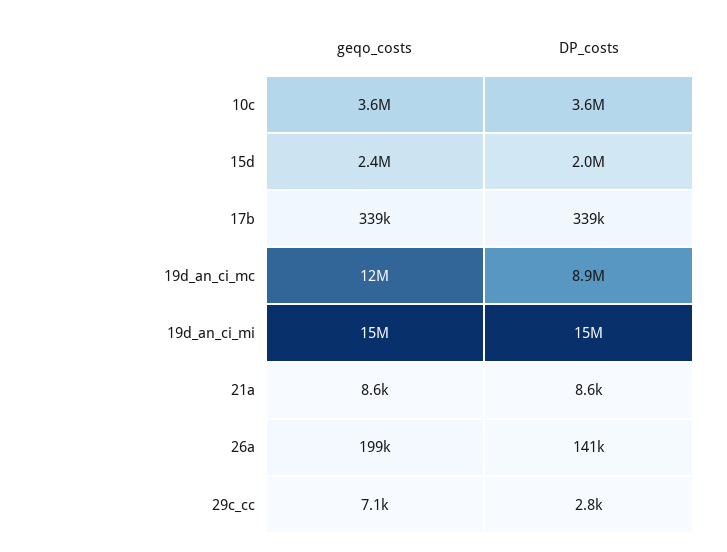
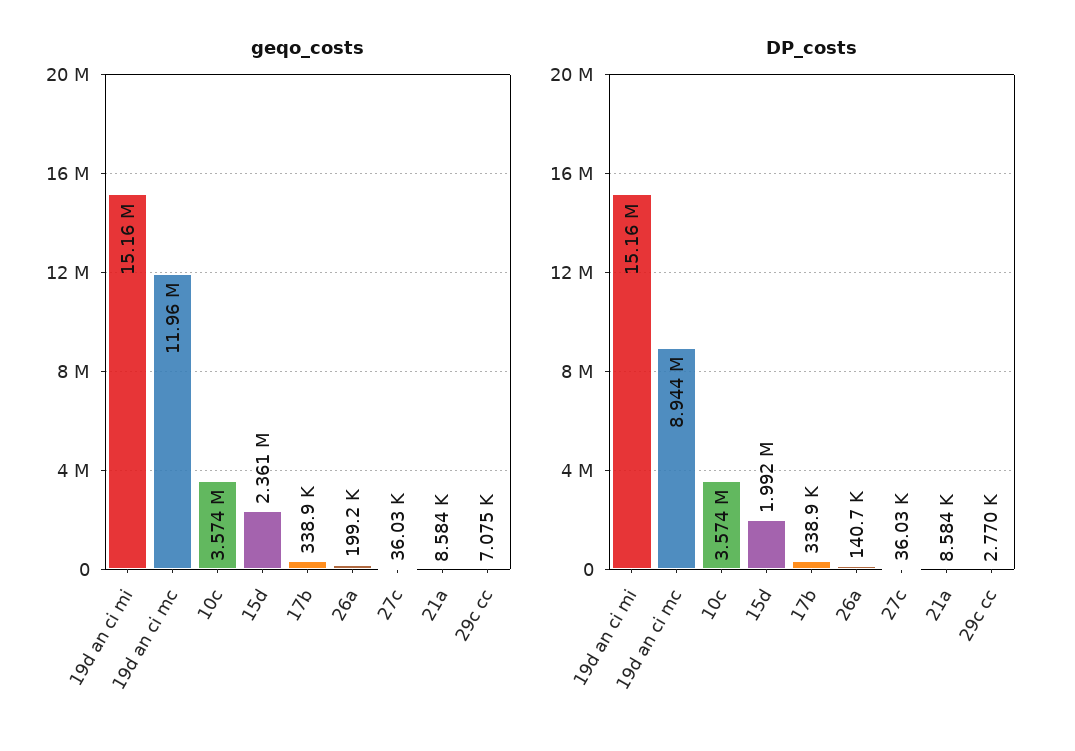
  {
    "geqo_costs": {
      "10c": 3574000,
      "15d": 2361000,
      "17b": 338900,
      "19d_an_ci_mc": 11960000,
      "19d_an_ci_mi": 15160000,
      "21a": 8584,
      "26a": 199200,
-     "29c_cc": 7075
+     "29c_cc": 7075,
+     "27c": 36030
    },
    "DP_costs": {
      "10c": 3574000,
      "15d": 1992000,
      "17b": 338900,
      "19d_an_ci_mc": 8944000,
      "19d_an_ci_mi": 15160000,
      "21a": 8584,
      "26a": 140700,
-     "29c_cc": 2770
+     "29c_cc": 2770,
+     "27c": 36030
    }
  }

